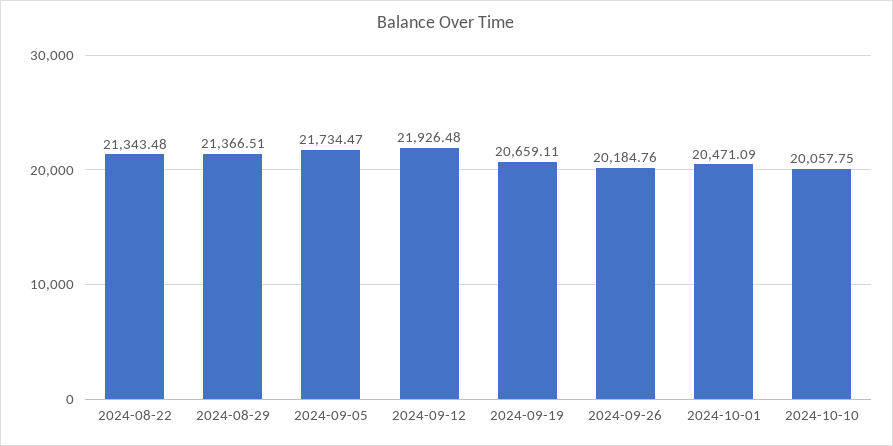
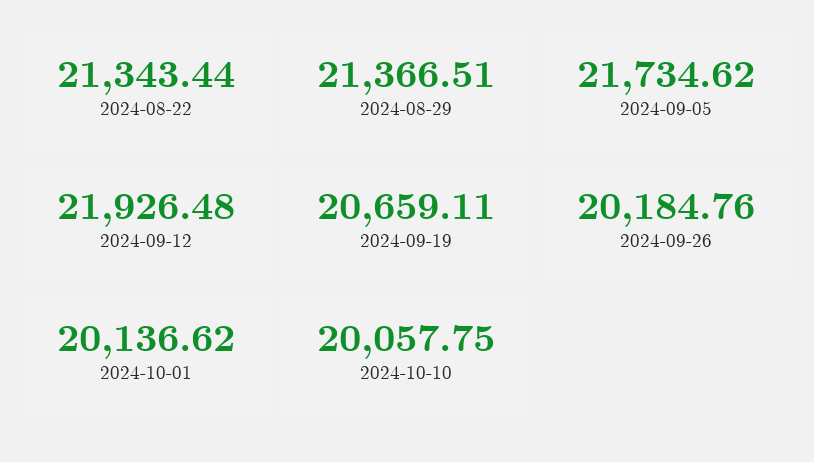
  {
-   "2024-08-22": 21343.48,
+   "2024-08-22": 21343.44,
    "2024-08-29": 21366.51,
-   "2024-09-05": 21734.47,
+   "2024-09-05": 21734.62,
    "2024-09-12": 21926.48,
    "2024-09-19": 20659.11,
    "2024-09-26": 20184.76,
-   "2024-10-01": 20471.09,
+   "2024-10-01": 20136.62,
    "2024-10-10": 20057.75
  }

